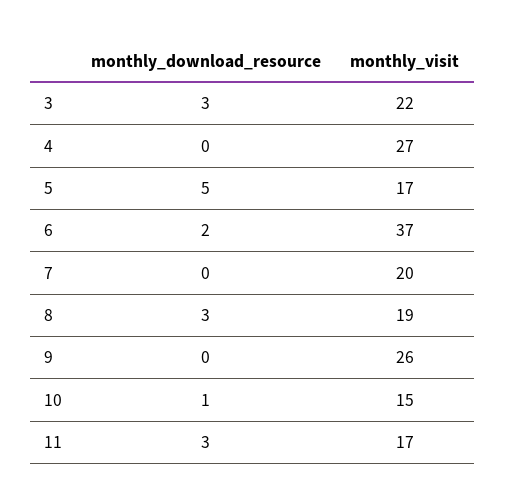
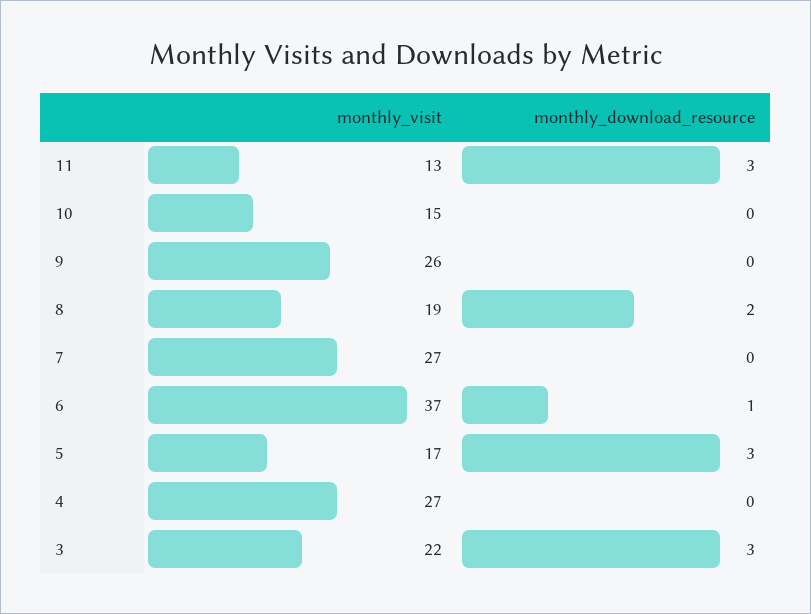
  {
    "monthly_download_resource": {
      "3": 3,
      "4": 0,
-     "5": 5,
+     "5": 3,
-     "6": 2,
+     "6": 1,
      "7": 0,
-     "8": 3,
+     "8": 2,
      "9": 0,
-     "10": 1,
+     "10": 0,
      "11": 3
    },
    "monthly_visit": {
      "3": 22,
      "4": 27,
      "5": 17,
      "6": 37,
-     "7": 20,
+     "7": 27,
      "8": 19,
      "9": 26,
      "10": 15,
-     "11": 17
+     "11": 13
    }
  }

